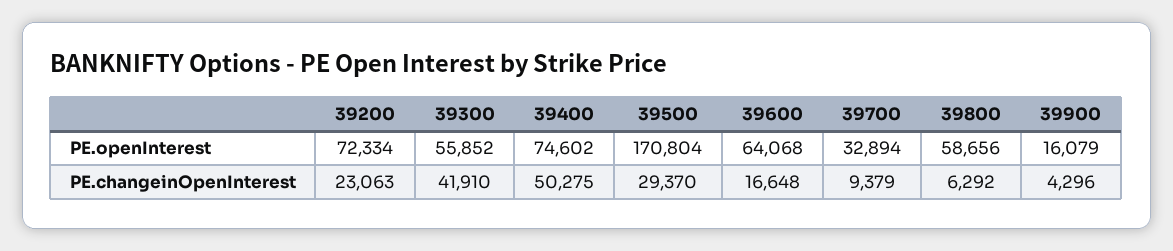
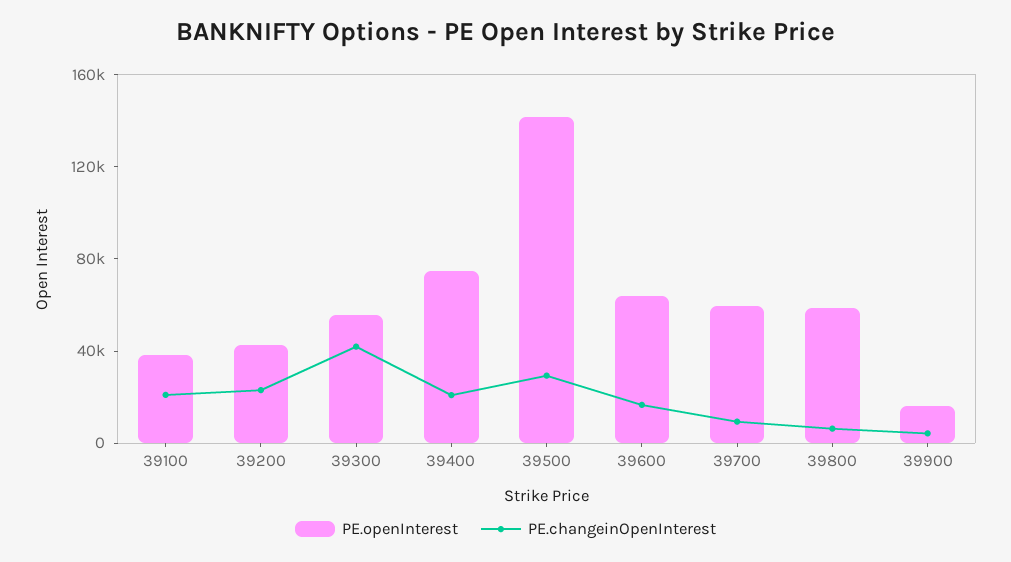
  {
    "PE.openInterest": {
-     "39200": 72334,
+     "39200": 40000,
      "39300": 55852,
      "39400": 74602,
-     "39500": 170804,
+     "39500": 140000,
      "39600": 64068,
-     "39700": 32894,
+     "39700": 60000,
      "39800": 58656,
-     "39900": 16079
+     "39900": 16079,
+     "39100": 40000
    },
    "PE.changeinOpenInterest": {
      "39200": 23063,
      "39300": 41910,
-     "39400": 50275,
+     "39400": 20000,
      "39500": 29370,
      "39600": 16648,
      "39700": 9379,
      "39800": 6292,
-     "39900": 4296
+     "39900": 4296,
+     "39100": 20000
    }
  }

